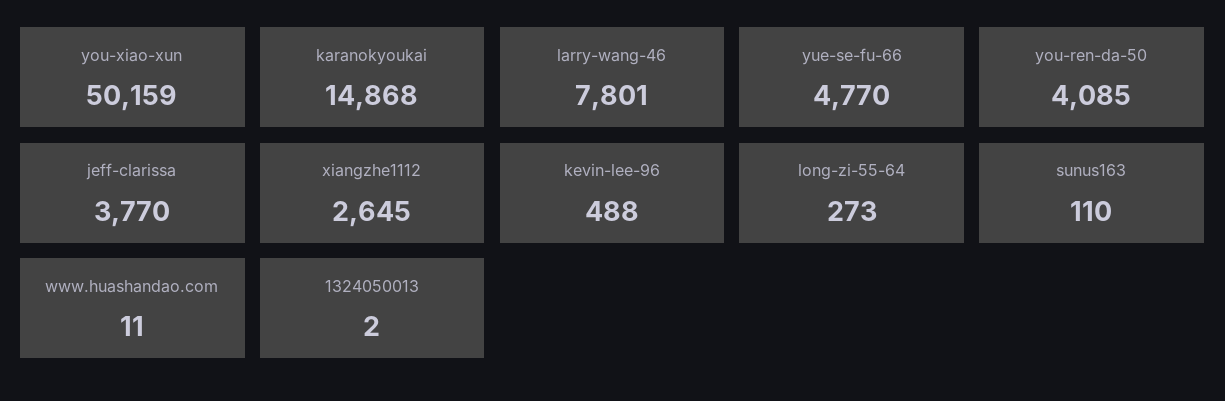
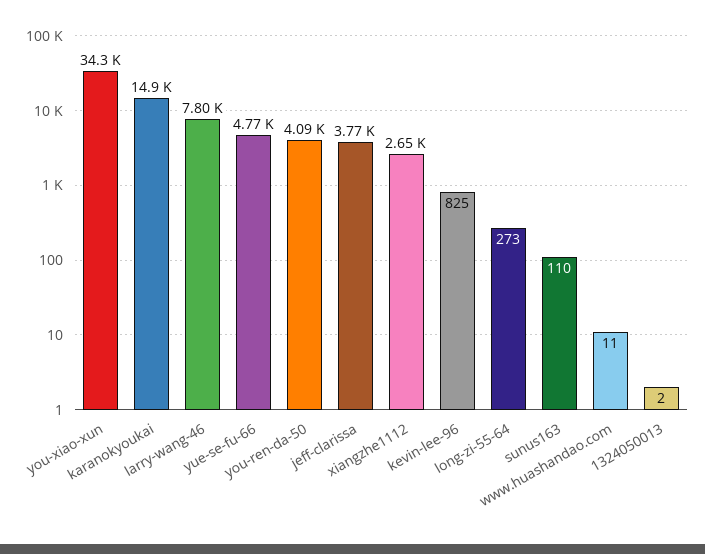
  {
-   "you-xiao-xun": 50159,
+   "you-xiao-xun": 34300,
    "karanokyoukai": 14868,
    "larry-wang-46": 7801,
    "yue-se-fu-66": 4770,
    "you-ren-da-50": 4085,
    "jeff-clarissa": 3770,
    "xiangzhe1112": 2645,
-   "kevin-lee-96": 488,
+   "kevin-lee-96": 825,
    "long-zi-55-64": 273,
    "sunus163": 110,
    "www.huashandao.com": 11,
    "1324050013": 2
  }

